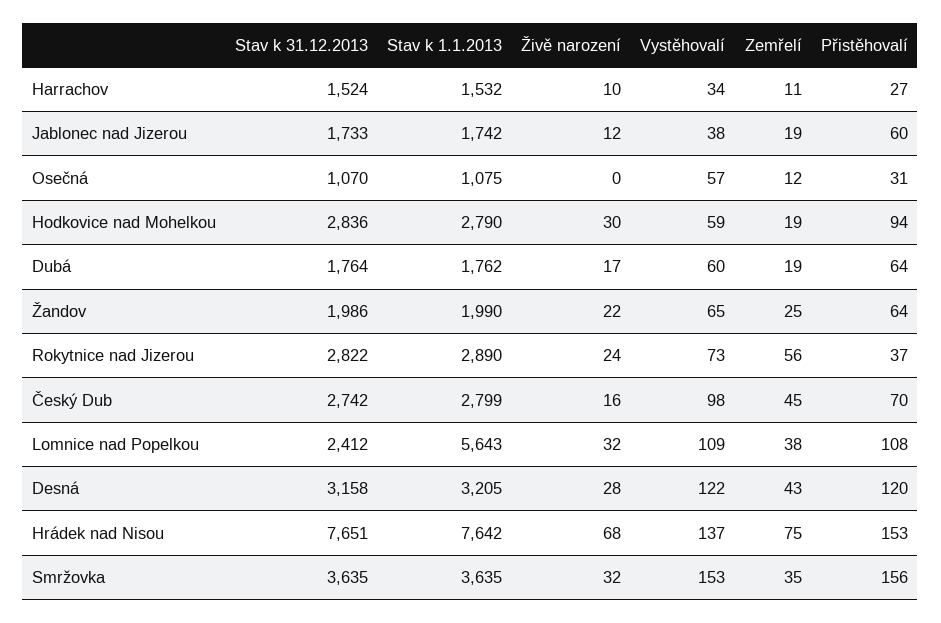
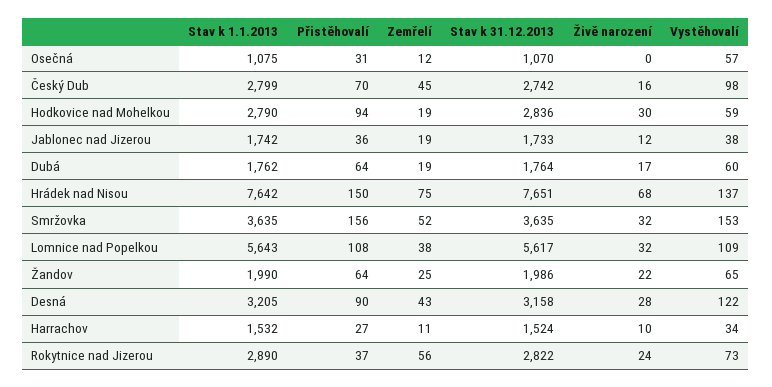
  {
    "Stav k 31.12.2013": {
      "Harrachov": 1524,
      "Jablonec nad Jizerou": 1733,
      "Osečná": 1070,
      "Hodkovice nad Mohelkou": 2836,
      "Dubá": 1764,
      "Žandov": 1986,
      "Rokytnice nad Jizerou": 2822,
      "Český Dub": 2742,
-     "Lomnice nad Popelkou": 2412,
+     "Lomnice nad Popelkou": 5617,
      "Desná": 3158,
      "Hrádek nad Nisou": 7651,
      "Smržovka": 3635
    },
    "Stav k 1.1.2013": {
      "Harrachov": 1532,
      "Jablonec nad Jizerou": 1742,
      "Osečná": 1075,
      "Hodkovice nad Mohelkou": 2790,
      "Dubá": 1762,
      "Žandov": 1990,
      "Rokytnice nad Jizerou": 2890,
      "Český Dub": 2799,
      "Lomnice nad Popelkou": 5643,
      "Desná": 3205,
      "Hrádek nad Nisou": 7642,
      "Smržovka": 3635
    },
    "Živě narození": {
      "Harrachov": 10,
      "Jablonec nad Jizerou": 12,
      "Osečná": 0,
      "Hodkovice nad Mohelkou": 30,
      "Dubá": 17,
      "Žandov": 22,
      "Rokytnice nad Jizerou": 24,
      "Český Dub": 16,
      "Lomnice nad Popelkou": 32,
      "Desná": 28,
      "Hrádek nad Nisou": 68,
      "Smržovka": 32
    },
    "Vystěhovalí": {
      "Harrachov": 34,
      "Jablonec nad Jizerou": 38,
      "Osečná": 57,
      "Hodkovice nad Mohelkou": 59,
      "Dubá": 60,
      "Žandov": 65,
      "Rokytnice nad Jizerou": 73,
      "Český Dub": 98,
      "Lomnice nad Popelkou": 109,
      "Desná": 122,
      "Hrádek nad Nisou": 137,
      "Smržovka": 153
    },
    "Zemřelí": {
      "Harrachov": 11,
      "Jablonec nad Jizerou": 19,
      "Osečná": 12,
      "Hodkovice nad Mohelkou": 19,
      "Dubá": 19,
      "Žandov": 25,
      "Rokytnice nad Jizerou": 56,
      "Český Dub": 45,
      "Lomnice nad Popelkou": 38,
      "Desná": 43,
      "Hrádek nad Nisou": 75,
-     "Smržovka": 35
+     "Smržovka": 52
    },
    "Přistěhovalí": {
      "Harrachov": 27,
-     "Jablonec nad Jizerou": 60,
+     "Jablonec nad Jizerou": 36,
      "Osečná": 31,
      "Hodkovice nad Mohelkou": 94,
      "Dubá": 64,
      "Žandov": 64,
      "Rokytnice nad Jizerou": 37,
      "Český Dub": 70,
      "Lomnice nad Popelkou": 108,
-     "Desná": 120,
+     "Desná": 90,
-     "Hrádek nad Nisou": 153,
+     "Hrádek nad Nisou": 150,
      "Smržovka": 156
    }
  }

